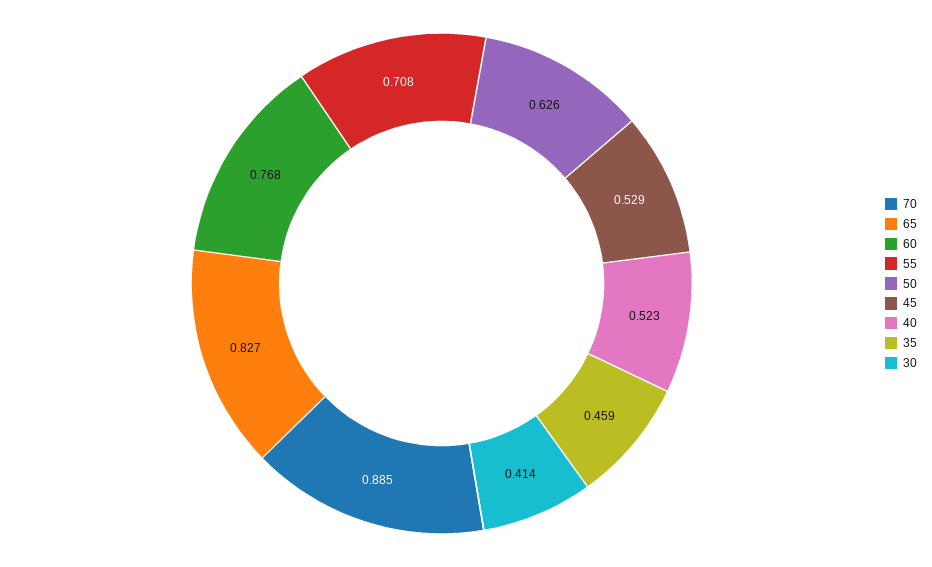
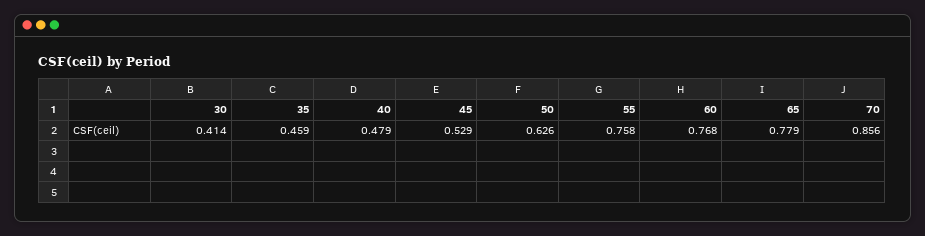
  {
-   "70": 0.885,
+   "70": 0.856,
-   "65": 0.827,
+   "65": 0.779,
    "60": 0.768,
-   "55": 0.708,
+   "55": 0.758,
    "50": 0.626,
    "45": 0.529,
-   "40": 0.523,
+   "40": 0.479,
    "35": 0.459,
    "30": 0.414
  }

